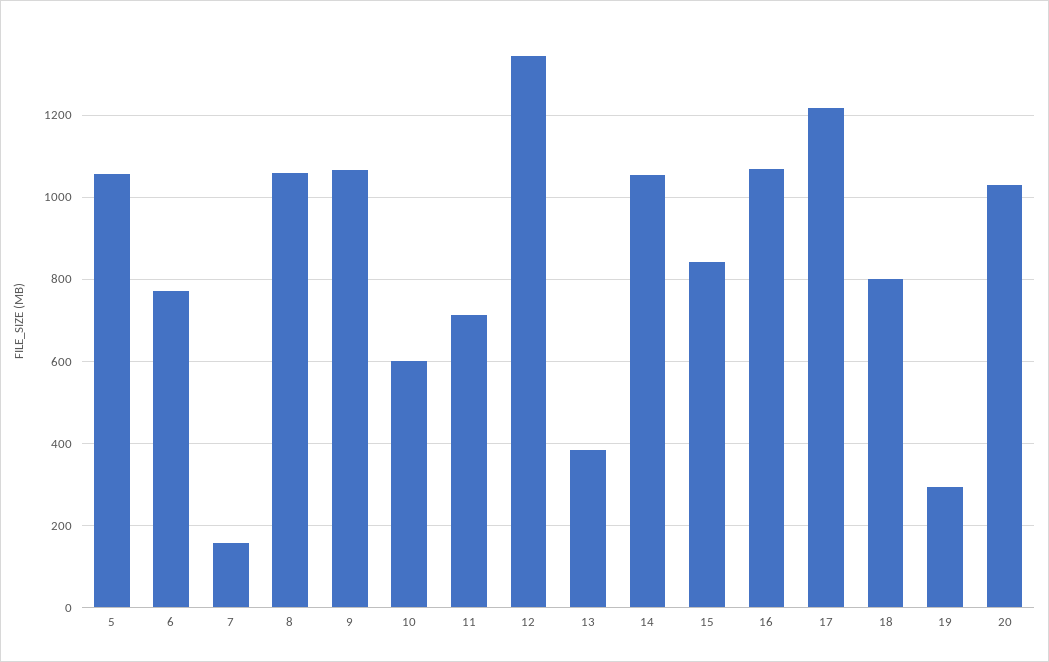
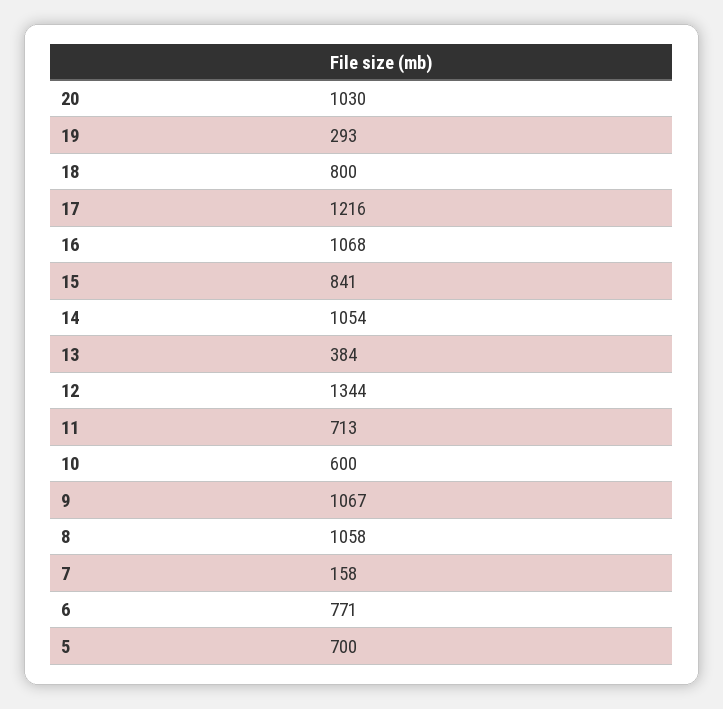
  {
-   "5": 1060,
+   "5": 700,
    "6": 771,
    "7": 158,
    "8": 1058,
    "9": 1067,
    "10": 600,
    "11": 713,
    "12": 1344,
    "13": 384,
    "14": 1054,
    "15": 841,
    "16": 1068,
    "17": 1216,
    "18": 800,
    "19": 293,
    "20": 1030
  }

